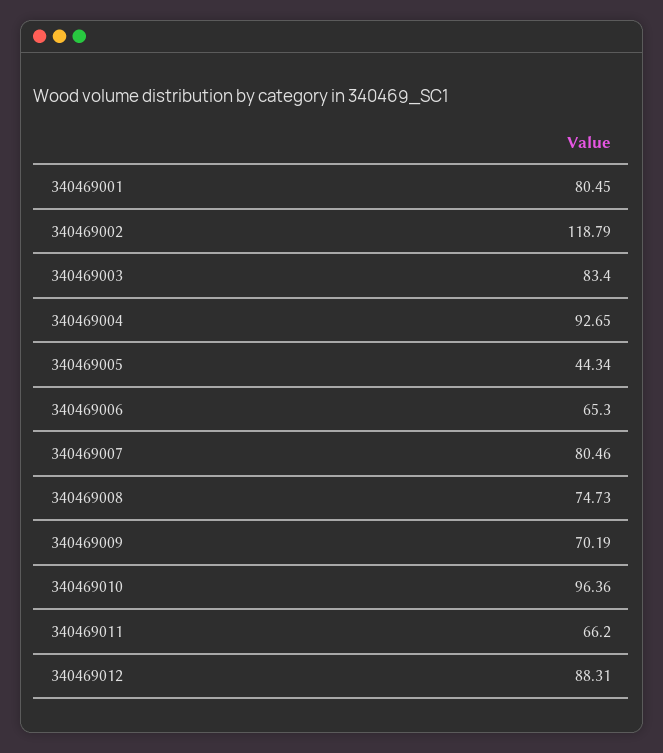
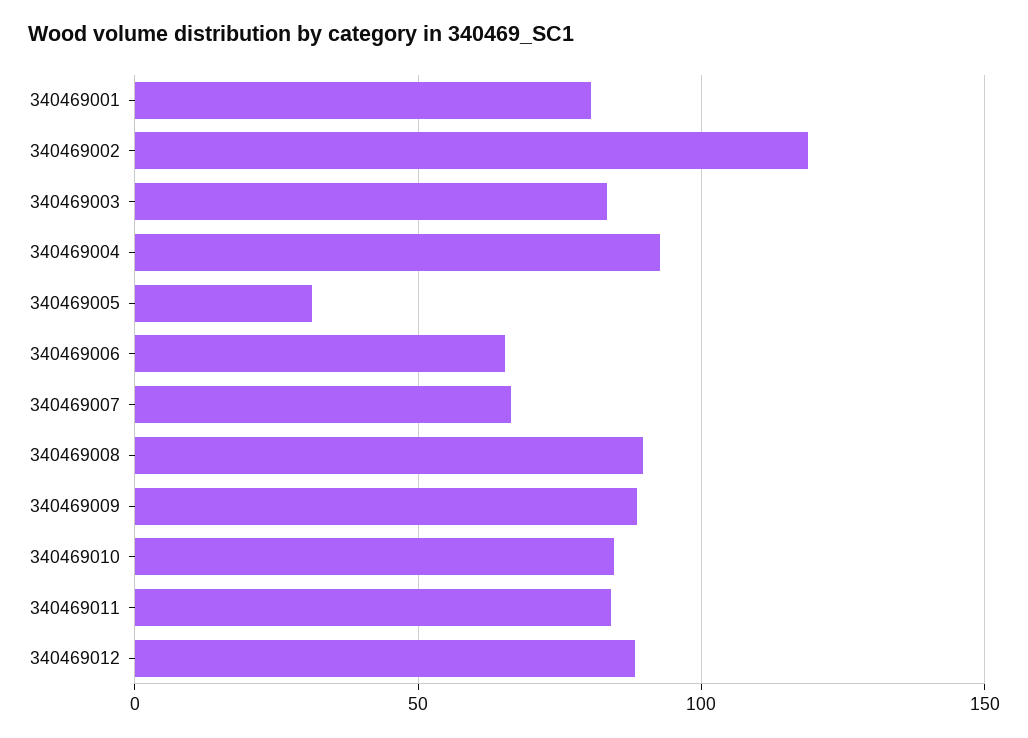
  {
    "340469001": 80.45,
    "340469002": 118.79,
    "340469003": 83.4,
    "340469004": 92.65,
-   "340469005": 44.34,
+   "340469005": 30,
    "340469006": 65.3,
-   "340469007": 80.46,
+   "340469007": 65,
-   "340469008": 74.73,
+   "340469008": 90,
-   "340469009": 70.19,
+   "340469009": 90,
-   "340469010": 96.36,
+   "340469010": 85,
-   "340469011": 66.2,
+   "340469011": 85,
    "340469012": 88.31
  }

